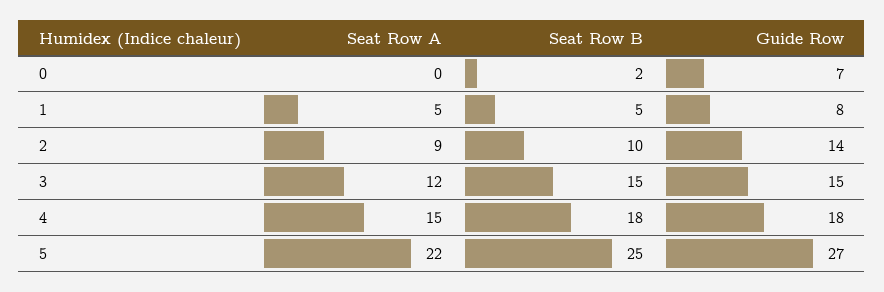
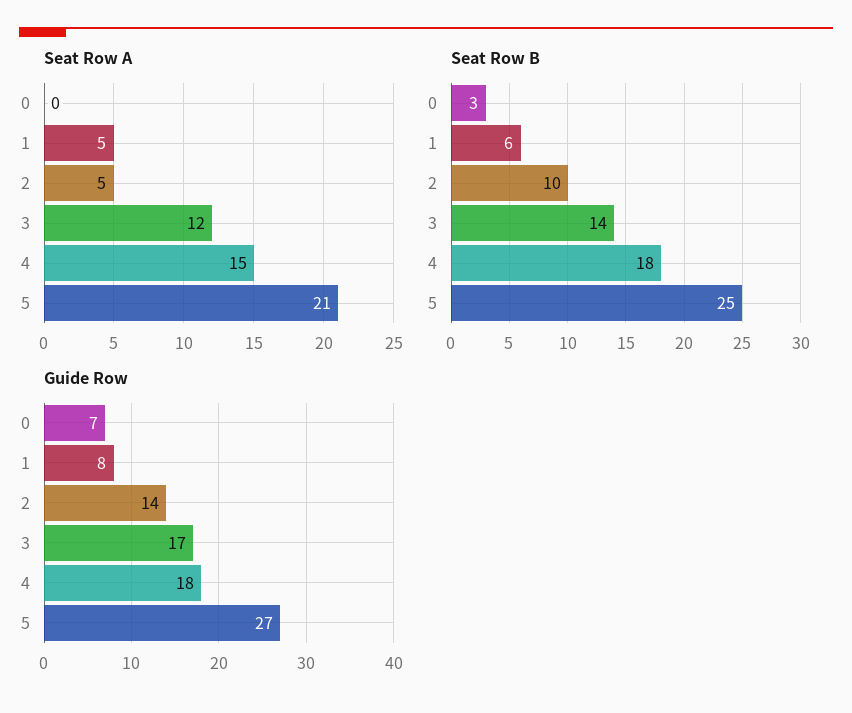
  {
    "Seat Row A": {
      "0": 0,
      "1": 5,
-     "2": 9,
+     "2": 5,
      "3": 12,
      "4": 15,
-     "5": 22
+     "5": 21
    },
    "Seat Row B": {
-     "0": 2,
+     "0": 3,
-     "1": 5,
+     "1": 6,
      "2": 10,
-     "3": 15,
+     "3": 14,
      "4": 18,
      "5": 25
    },
    "Guide Row": {
      "0": 7,
      "1": 8,
      "2": 14,
-     "3": 15,
+     "3": 17,
      "4": 18,
      "5": 27
    }
  }

